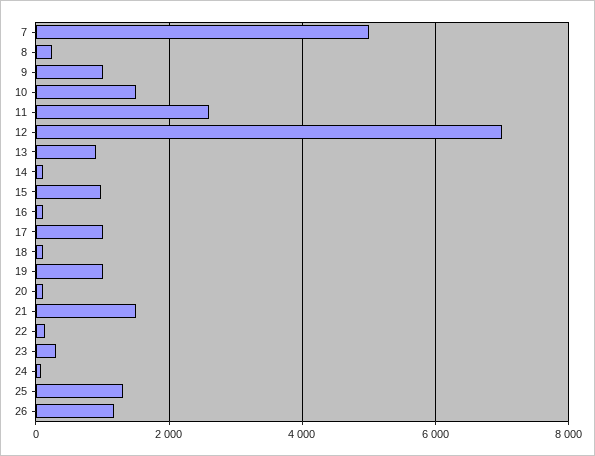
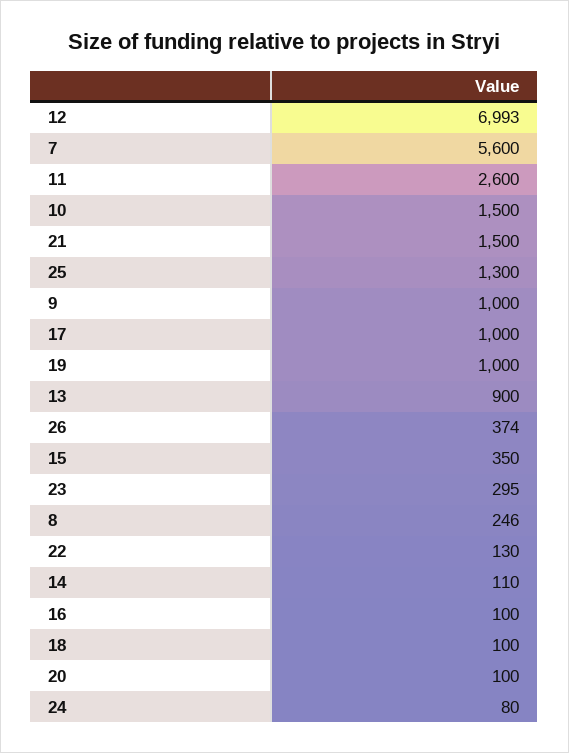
  {
-   "7": 5000,
+   "7": 5600,
    "8": 246,
    "9": 1000,
    "10": 1500,
    "11": 2600,
    "12": 6993,
    "13": 900,
    "14": 110,
-   "15": 1000,
+   "15": 350,
    "16": 100,
    "17": 1000,
    "18": 100,
    "19": 1000,
    "20": 100,
    "21": 1500,
    "22": 130,
    "23": 295,
    "24": 80,
    "25": 1300,
-   "26": 1200
+   "26": 374
  }

